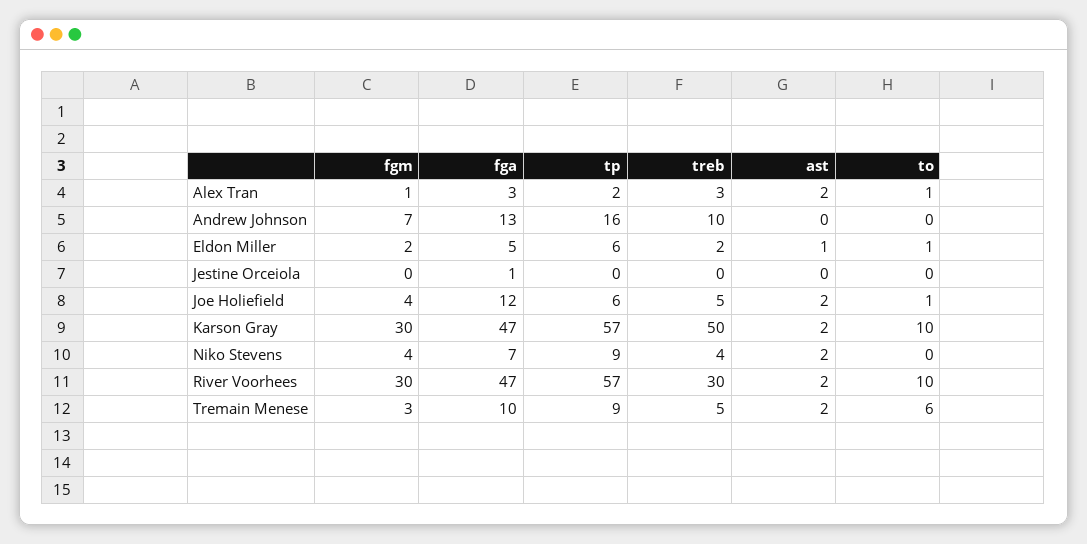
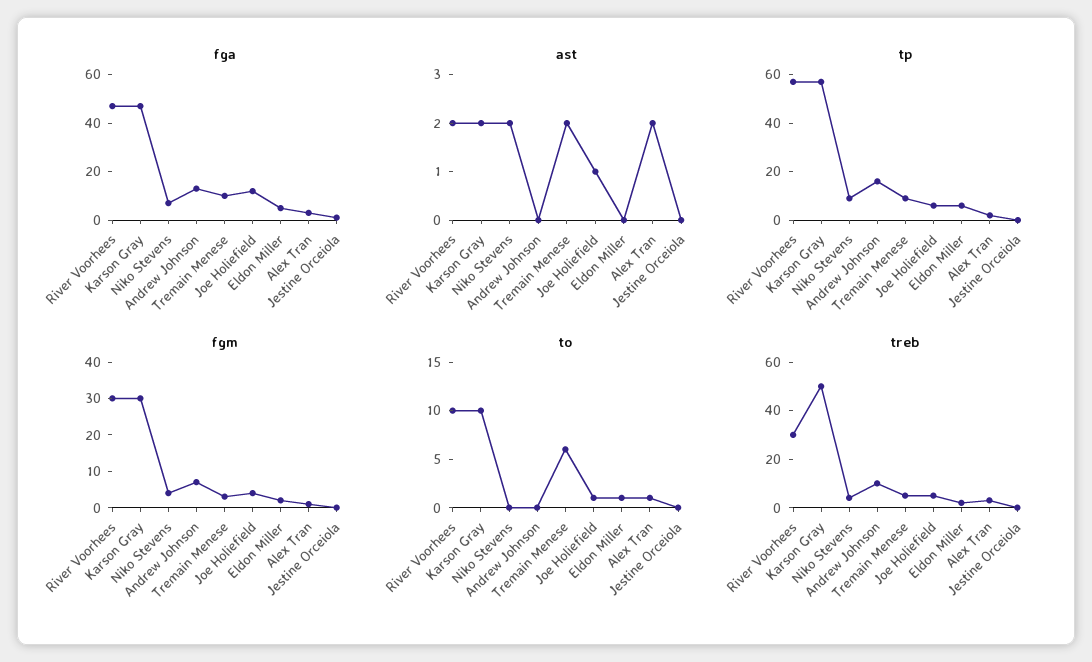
  {
    "fgm": {
      "Alex Tran": 1,
      "Andrew Johnson": 7,
      "Eldon Miller": 2,
      "Jestine Orceiola": 0,
      "Joe Holiefield": 4,
      "Karson Gray": 30,
      "Niko Stevens": 4,
      "River Voorhees": 30,
      "Tremain Menese": 3
    },
    "fga": {
      "Alex Tran": 3,
      "Andrew Johnson": 13,
      "Eldon Miller": 5,
      "Jestine Orceiola": 1,
      "Joe Holiefield": 12,
      "Karson Gray": 47,
      "Niko Stevens": 7,
      "River Voorhees": 47,
      "Tremain Menese": 10
    },
    "tp": {
      "Alex Tran": 2,
      "Andrew Johnson": 16,
      "Eldon Miller": 6,
      "Jestine Orceiola": 0,
      "Joe Holiefield": 6,
      "Karson Gray": 57,
      "Niko Stevens": 9,
      "River Voorhees": 57,
      "Tremain Menese": 9
    },
    "treb": {
      "Alex Tran": 3,
      "Andrew Johnson": 10,
      "Eldon Miller": 2,
      "Jestine Orceiola": 0,
      "Joe Holiefield": 5,
      "Karson Gray": 50,
      "Niko Stevens": 4,
      "River Voorhees": 30,
      "Tremain Menese": 5
    },
    "ast": {
      "Alex Tran": 2,
      "Andrew Johnson": 0,
-     "Eldon Miller": 1,
+     "Eldon Miller": 0,
      "Jestine Orceiola": 0,
-     "Joe Holiefield": 2,
+     "Joe Holiefield": 1,
      "Karson Gray": 2,
      "Niko Stevens": 2,
      "River Voorhees": 2,
      "Tremain Menese": 2
    },
    "to": {
      "Alex Tran": 1,
      "Andrew Johnson": 0,
      "Eldon Miller": 1,
      "Jestine Orceiola": 0,
      "Joe Holiefield": 1,
      "Karson Gray": 10,
      "Niko Stevens": 0,
      "River Voorhees": 10,
      "Tremain Menese": 6
    }
  }

